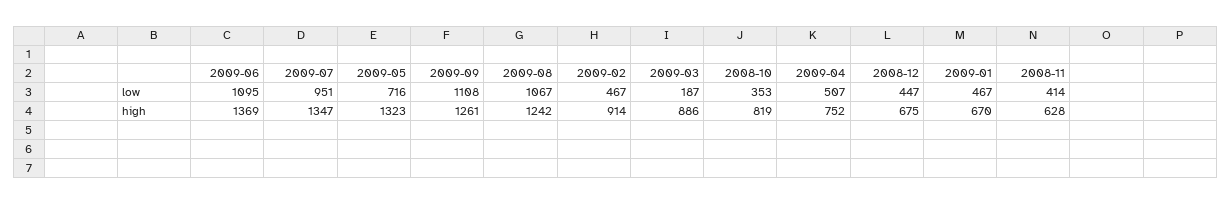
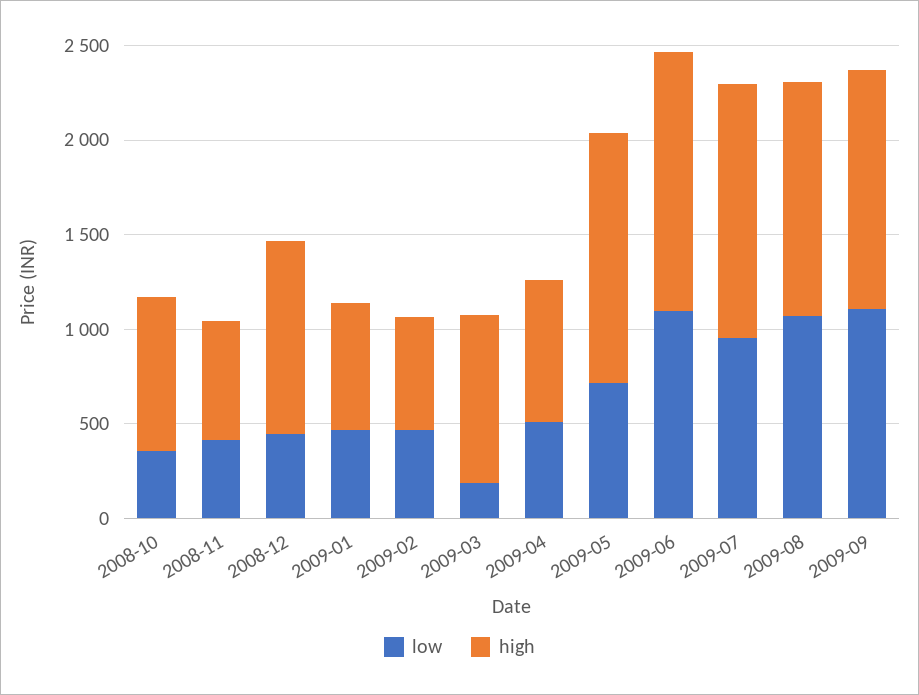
  {
    "low": {
      "2009-06": 1095,
      "2009-07": 951,
      "2009-05": 716,
      "2009-09": 1108,
      "2009-08": 1067,
      "2009-02": 467,
      "2009-03": 187,
      "2008-10": 353,
      "2009-04": 507,
      "2008-12": 447,
      "2009-01": 467,
      "2008-11": 414
    },
    "high": {
      "2009-06": 1369,
      "2009-07": 1347,
      "2009-05": 1323,
      "2009-09": 1261,
      "2009-08": 1242,
-     "2009-02": 914,
+     "2009-02": 600,
      "2009-03": 886,
      "2008-10": 819,
      "2009-04": 752,
-     "2008-12": 675,
+     "2008-12": 1000,
      "2009-01": 670,
      "2008-11": 628
    }
  }

